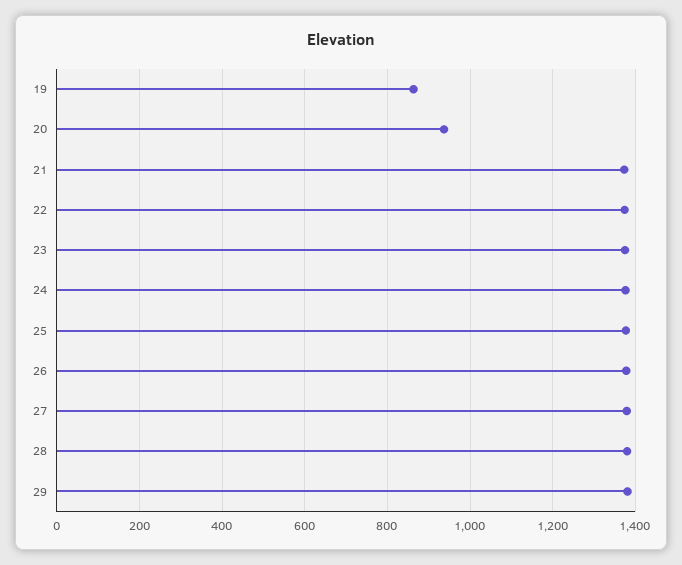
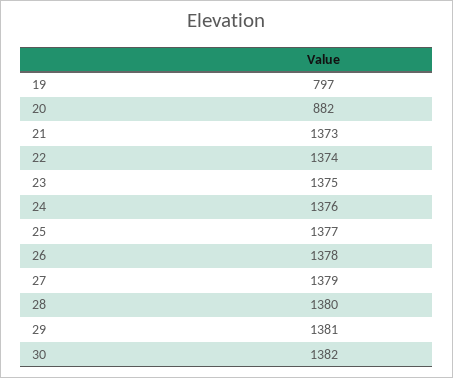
  {
-   "19": 860,
+   "19": 797,
-   "20": 940,
+   "20": 882,
    "21": 1373,
    "22": 1374,
    "23": 1375,
    "24": 1376,
    "25": 1377,
    "26": 1378,
    "27": 1379,
    "28": 1380,
-   "29": 1381
+   "29": 1381,
+   "30": 1382
  }

